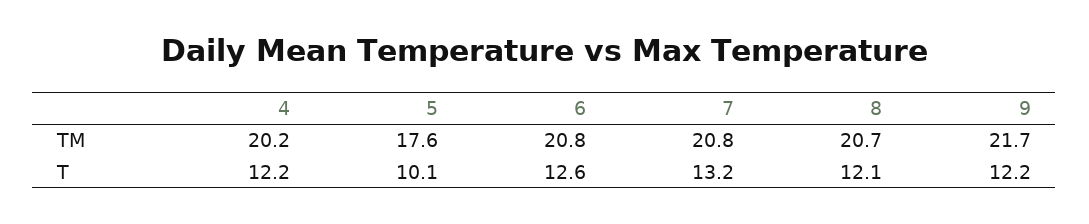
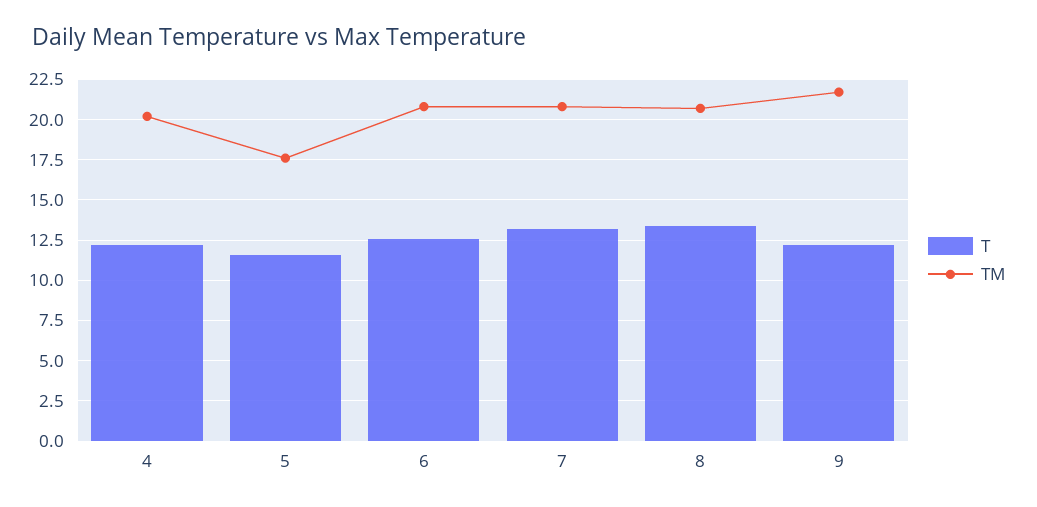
  {
    "TM": {
      "4": 20.2,
      "5": 17.6,
      "6": 20.8,
      "7": 20.8,
      "8": 20.7,
      "9": 21.7
    },
    "T": {
      "4": 12.2,
-     "5": 10.1,
+     "5": 11.5,
      "6": 12.6,
      "7": 13.2,
-     "8": 12.1,
+     "8": 13.5,
      "9": 12.2
    }
  }

